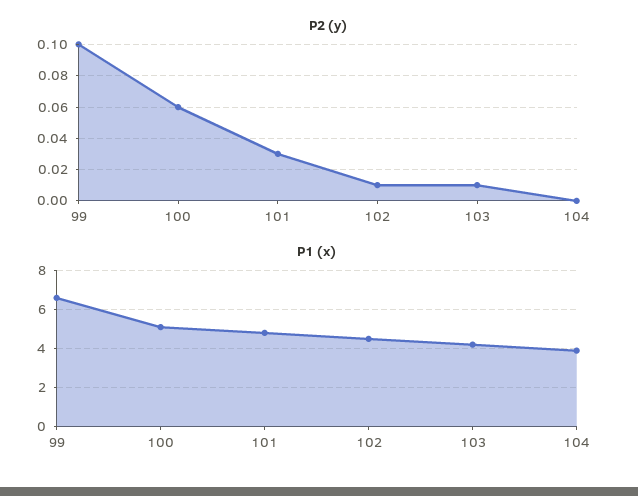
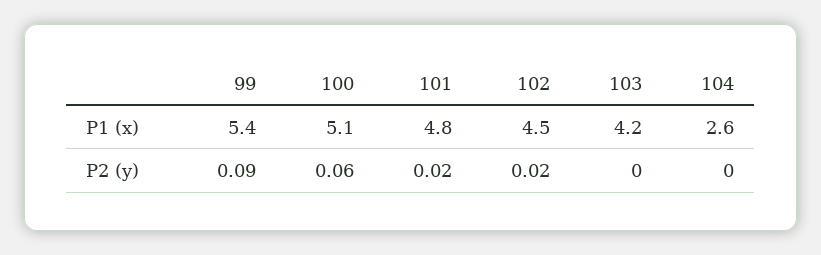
  {
    "P2 (y)": {
-     "99": 0.1,
+     "99": 0.09,
      "100": 0.06,
-     "101": 0.03,
+     "101": 0.02,
-     "102": 0.01,
+     "102": 0.02,
-     "103": 0.01,
+     "103": 0,
      "104": 0
    },
    "P1 (x)": {
-     "99": 6.5,
+     "99": 5.4,
      "100": 5.1,
      "101": 4.8,
      "102": 4.5,
      "103": 4.2,
-     "104": 4
+     "104": 2.6
    }
  }

